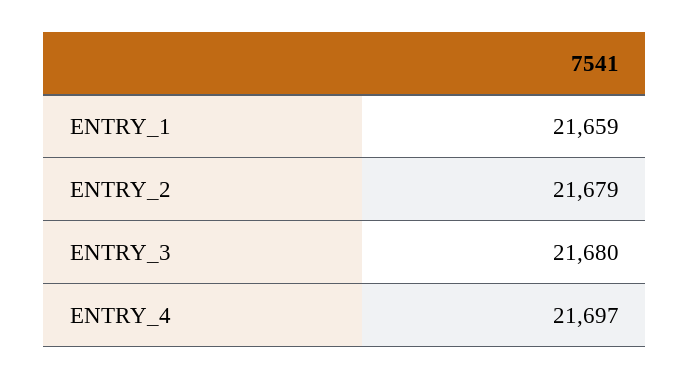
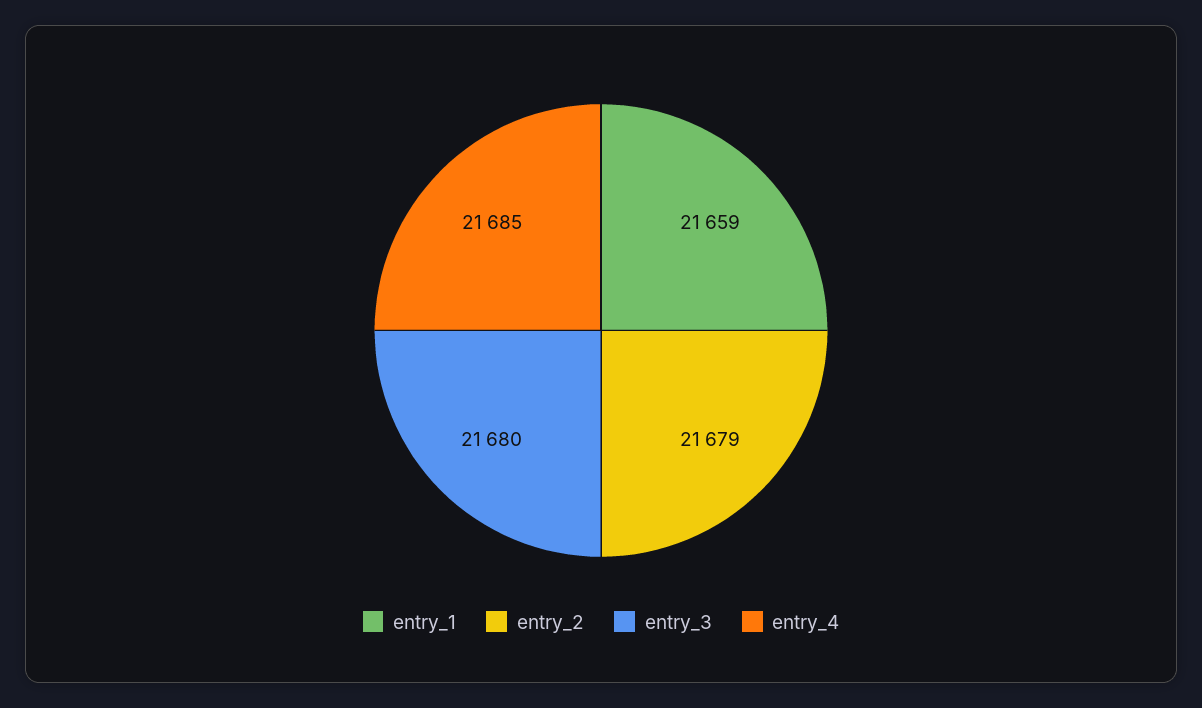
  {
    "ENTRY_1": 21659,
    "ENTRY_2": 21679,
    "ENTRY_3": 21680,
-   "ENTRY_4": 21697
+   "ENTRY_4": 21685
  }

